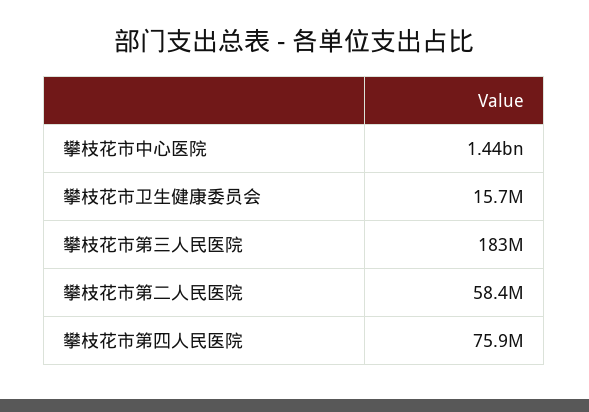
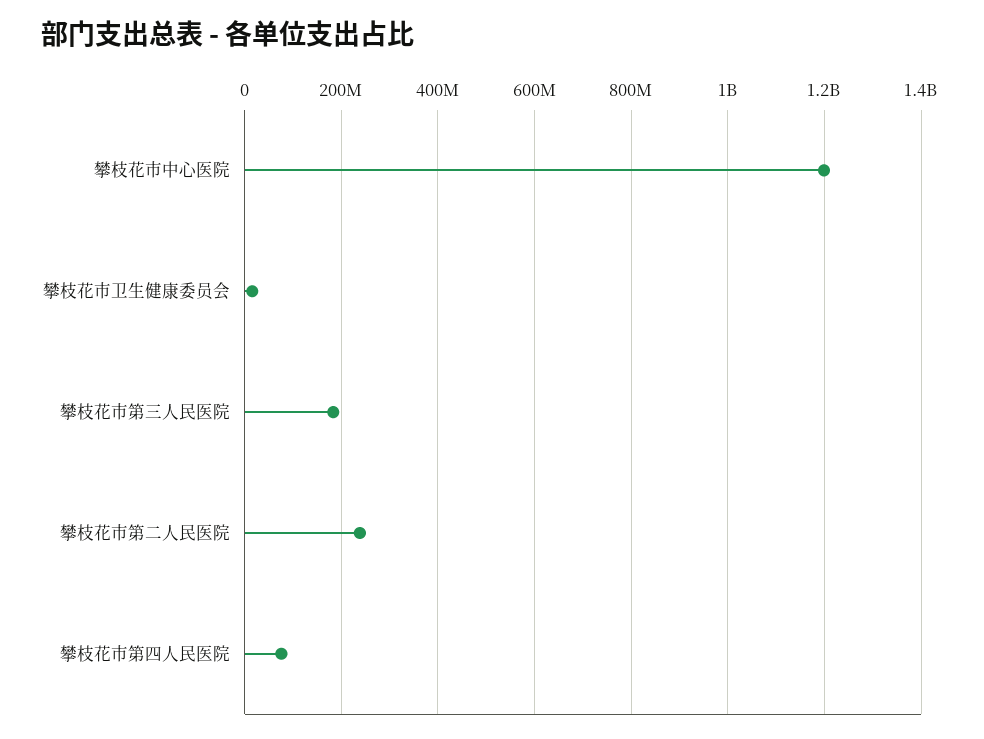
  {
-   "攀枝花市中心医院": 1440000000,
+   "攀枝花市中心医院": 1200000000,
    "攀枝花市卫生健康委员会": 15700000,
    "攀枝花市第三人民医院": 183000000,
-   "攀枝花市第二人民医院": 58400000,
+   "攀枝花市第二人民医院": 240000000,
    "攀枝花市第四人民医院": 75900000
  }

